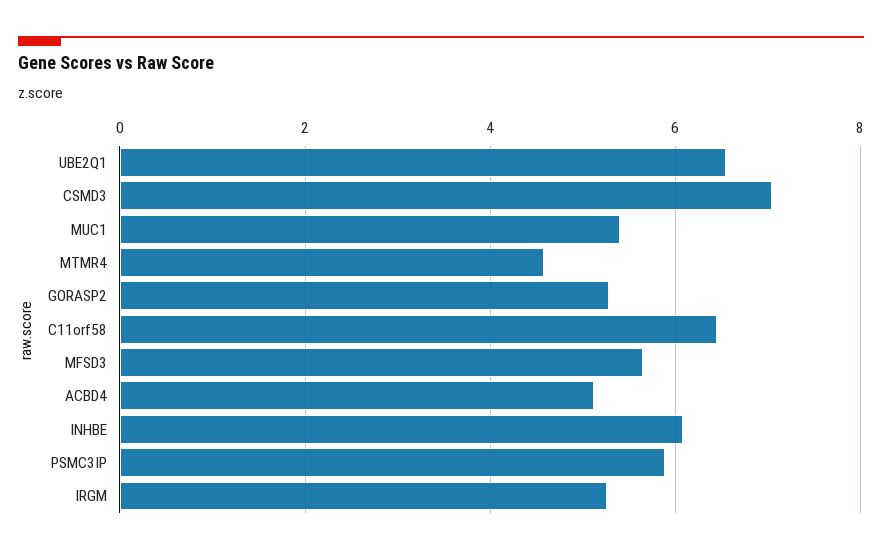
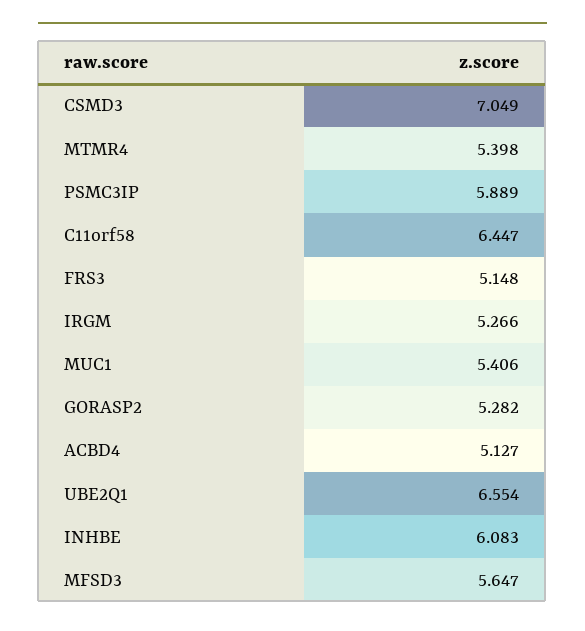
  {
    "UBE2Q1": 6.554,
    "CSMD3": 7.049,
    "MUC1": 5.406,
-   "MTMR4": 4.6,
+   "MTMR4": 5.398,
    "GORASP2": 5.282,
    "C11orf58": 6.447,
    "MFSD3": 5.647,
    "ACBD4": 5.127,
    "INHBE": 6.083,
    "PSMC3IP": 5.889,
-   "IRGM": 5.266
+   "IRGM": 5.266,
+   "FRS3": 5.148
  }

